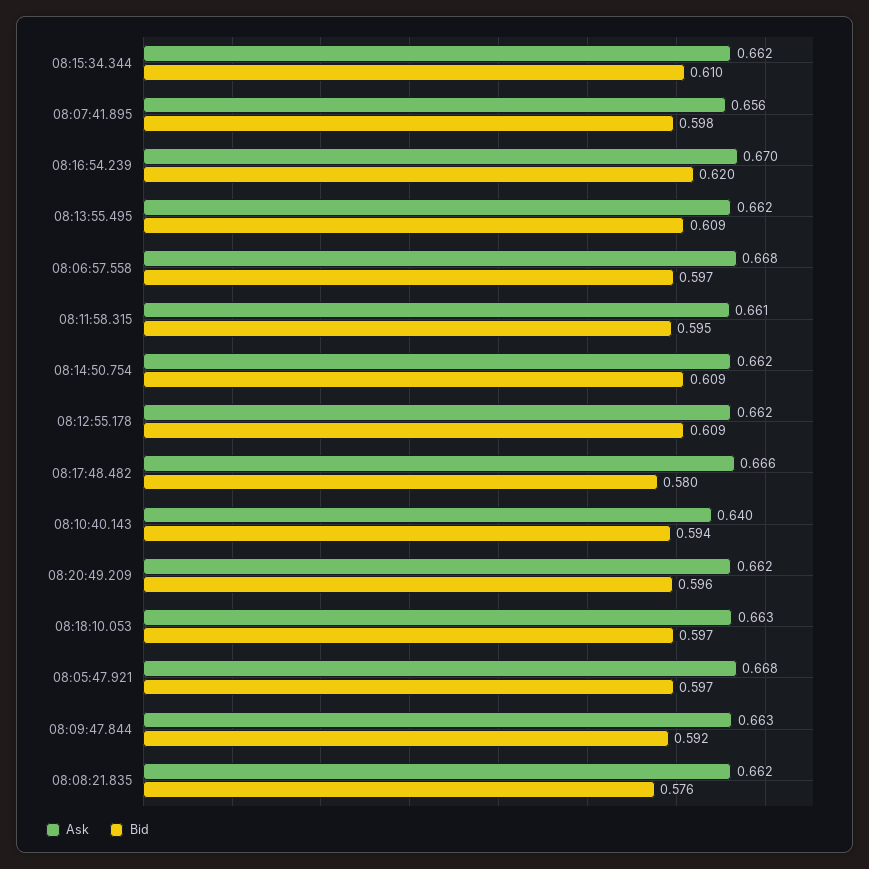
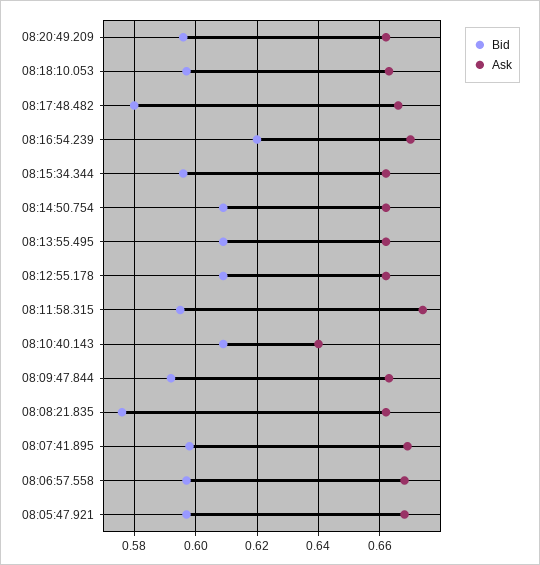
  {
    "Ask": {
      "08:15:34.344": 0.662,
-     "08:07:41.895": 0.656,
+     "08:07:41.895": 0.67,
      "08:16:54.239": 0.67,
      "08:13:55.495": 0.662,
      "08:06:57.558": 0.668,
-     "08:11:58.315": 0.661,
+     "08:11:58.315": 0.675,
      "08:14:50.754": 0.662,
      "08:12:55.178": 0.662,
      "08:17:48.482": 0.666,
      "08:10:40.143": 0.64,
      "08:20:49.209": 0.662,
      "08:18:10.053": 0.663,
      "08:05:47.921": 0.668,
      "08:09:47.844": 0.663,
      "08:08:21.835": 0.662
    },
    "Bid": {
-     "08:15:34.344": 0.61,
+     "08:15:34.344": 0.595,
      "08:07:41.895": 0.598,
      "08:16:54.239": 0.62,
      "08:13:55.495": 0.609,
      "08:06:57.558": 0.597,
      "08:11:58.315": 0.595,
      "08:14:50.754": 0.609,
      "08:12:55.178": 0.609,
      "08:17:48.482": 0.58,
-     "08:10:40.143": 0.594,
+     "08:10:40.143": 0.61,
      "08:20:49.209": 0.596,
      "08:18:10.053": 0.597,
      "08:05:47.921": 0.597,
      "08:09:47.844": 0.592,
      "08:08:21.835": 0.576
    }
  }

